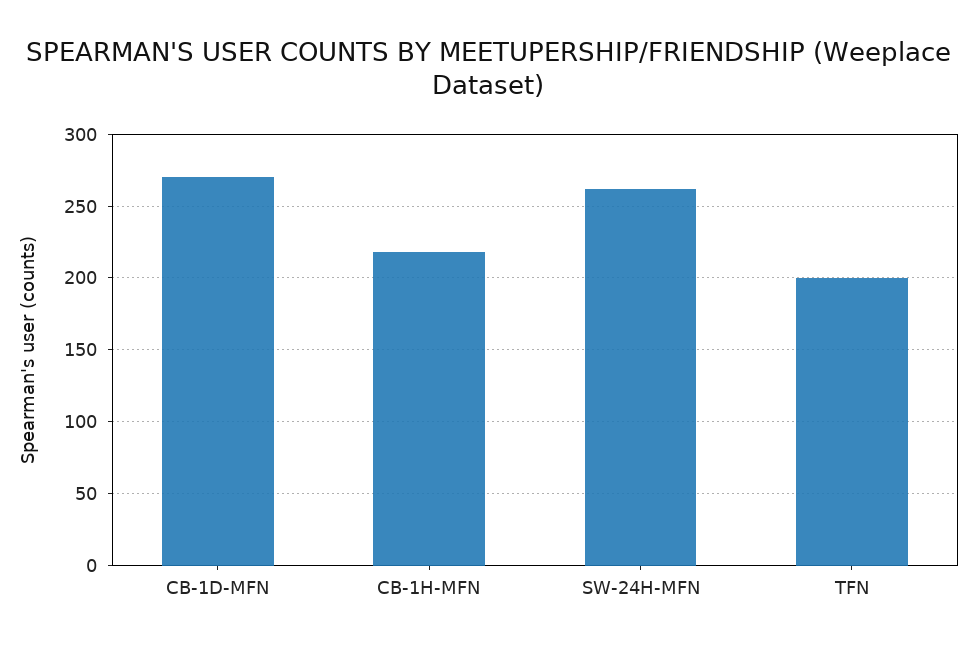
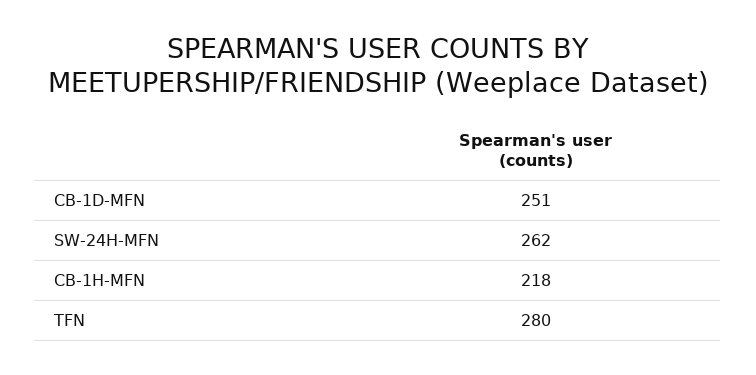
  {
-   "CB-1D-MFN": 270,
+   "CB-1D-MFN": 251,
    "CB-1H-MFN": 218,
    "SW-24H-MFN": 262,
-   "TFN": 200
+   "TFN": 280
  }

